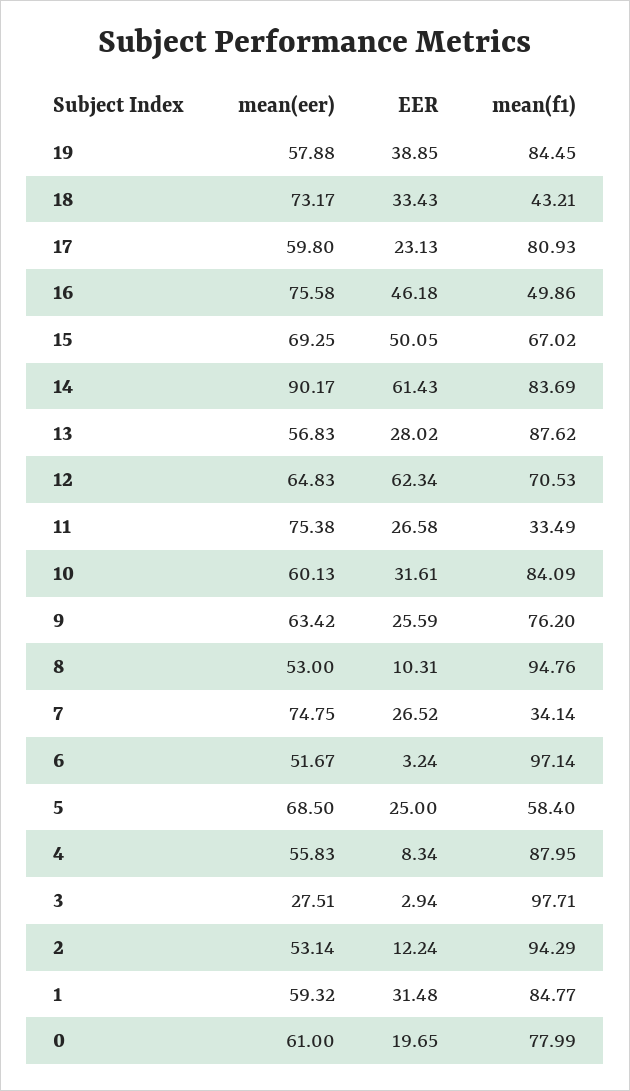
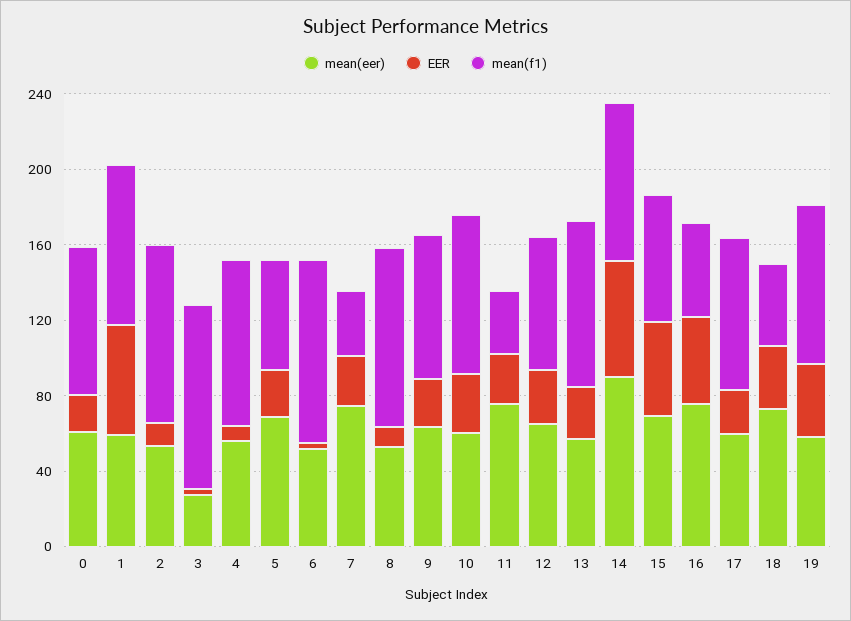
  {
    "mean(eer)": {
      "19": 57.88,
      "18": 73.17,
      "17": 59.8,
      "16": 75.58,
      "15": 69.25,
      "14": 90.17,
      "13": 56.83,
      "12": 64.83,
      "11": 75.38,
      "10": 60.13,
      "9": 63.42,
      "8": 53,
      "7": 74.75,
      "6": 51.67,
      "5": 68.5,
      "4": 55.83,
      "3": 27.51,
      "2": 53.14,
      "1": 59.32,
      "0": 61
    },
    "EER": {
      "19": 38.85,
      "18": 33.43,
      "17": 23.13,
      "16": 46.18,
      "15": 50.05,
      "14": 61.43,
      "13": 28.02,
-     "12": 62.34,
+     "12": 30,
      "11": 26.58,
      "10": 31.61,
      "9": 25.59,
      "8": 10.31,
      "7": 26.52,
      "6": 3.24,
      "5": 25,
      "4": 8.34,
      "3": 2.94,
      "2": 12.24,
-     "1": 31.48,
+     "1": 60,
      "0": 19.65
    },
    "mean(f1)": {
      "19": 84.45,
      "18": 43.21,
      "17": 80.93,
      "16": 49.86,
      "15": 67.02,
      "14": 83.69,
      "13": 87.62,
      "12": 70.53,
      "11": 33.49,
      "10": 84.09,
      "9": 76.2,
      "8": 94.76,
      "7": 34.14,
      "6": 97.14,
      "5": 58.4,
      "4": 87.95,
      "3": 97.71,
      "2": 94.29,
      "1": 84.77,
      "0": 77.99
    }
  }

